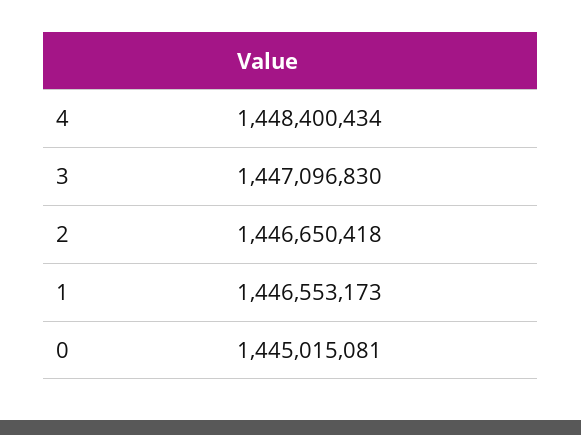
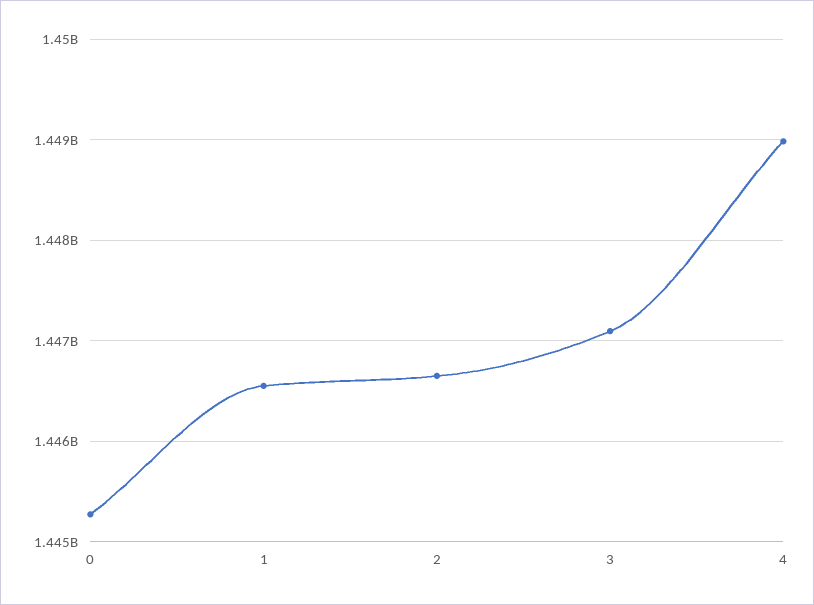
  {
-   "4": 1448400434,
+   "4": 1449000000,
    "3": 1447096830,
    "2": 1446650418,
    "1": 1446553173,
-   "0": 1445015081
+   "0": 1445300000
  }

